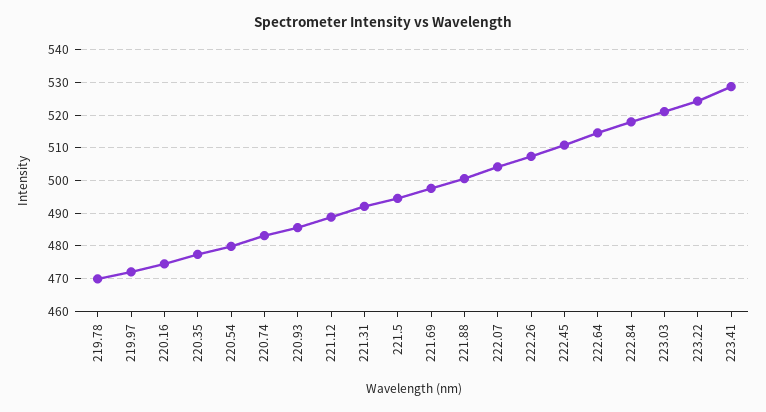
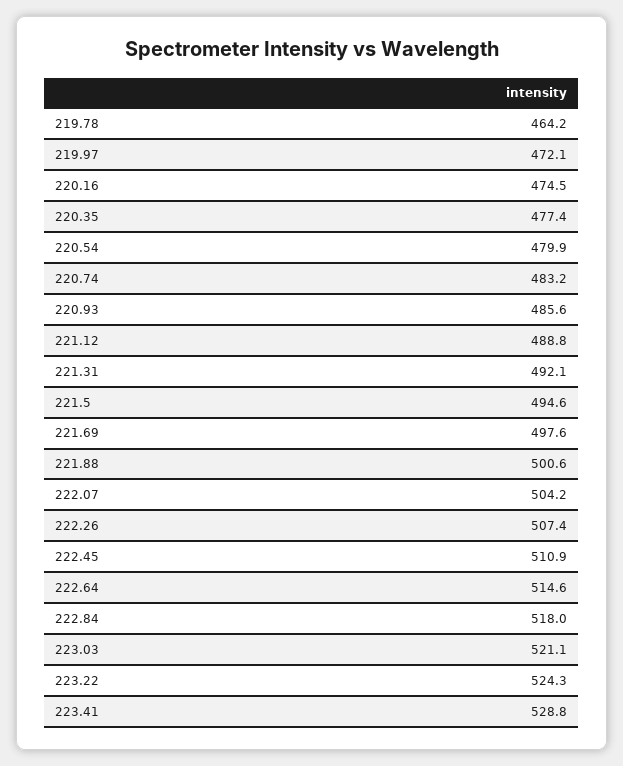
  {
-   "219.78": 470,
+   "219.78": 464.2,
    "219.97": 472.1,
    "220.16": 474.5,
    "220.35": 477.4,
    "220.54": 479.9,
    "220.74": 483.2,
    "220.93": 485.6,
    "221.12": 488.8,
    "221.31": 492.1,
    "221.5": 494.6,
    "221.69": 497.6,
    "221.88": 500.6,
    "222.07": 504.2,
    "222.26": 507.4,
    "222.45": 510.9,
    "222.64": 514.6,
    "222.84": 518,
    "223.03": 521.1,
    "223.22": 524.3,
    "223.41": 528.8
  }

